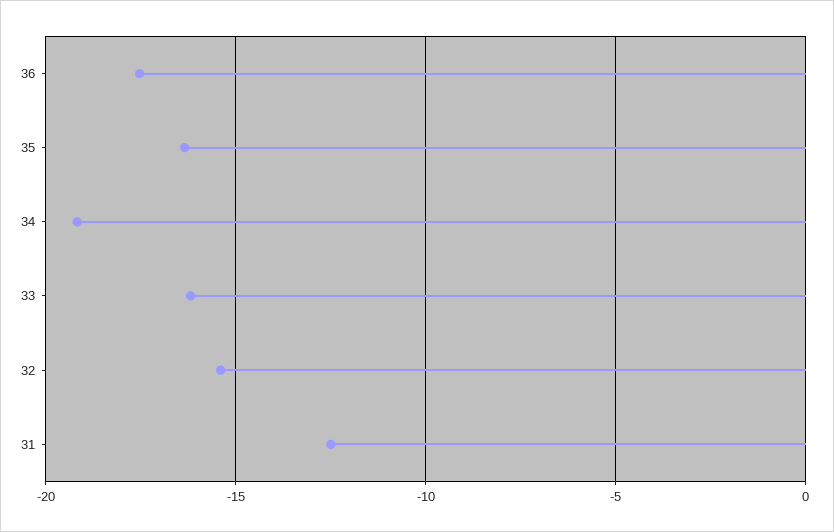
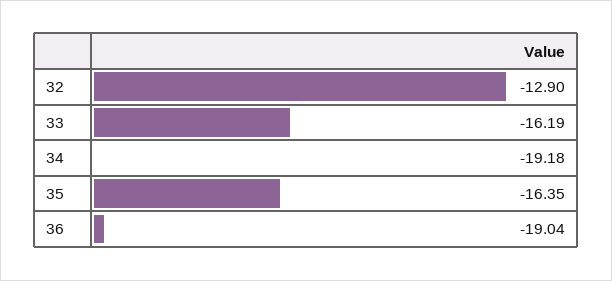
  {
-   "36": -17.5,
+   "36": -19.04,
    "35": -16.35,
    "34": -19.18,
    "33": -16.19,
-   "32": -15.5,
+   "32": -12.9
-   "31": -12.5
  }

